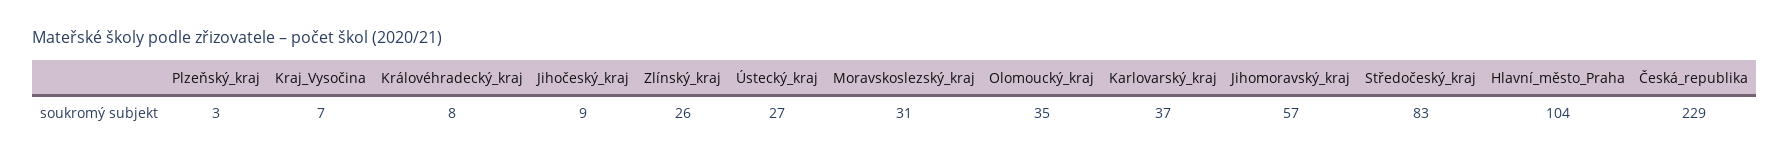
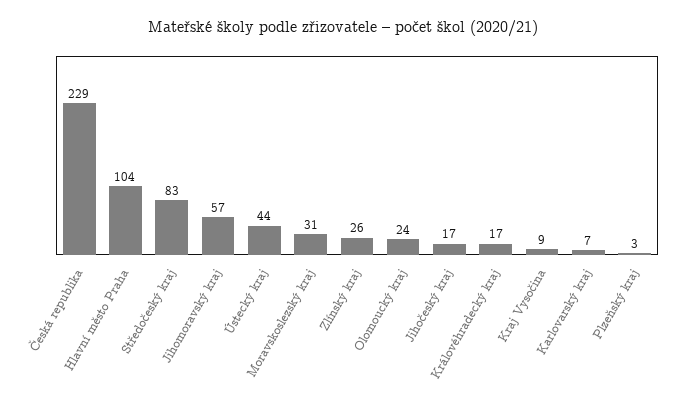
  {
    "Plzeňský_kraj": 3,
-   "Kraj_Vysočina": 7,
+   "Kraj_Vysočina": 9,
-   "Královéhradecký_kraj": 8,
+   "Královéhradecký_kraj": 17,
-   "Jihočeský_kraj": 9,
+   "Jihočeský_kraj": 17,
    "Zlínský_kraj": 26,
-   "Ústecký_kraj": 27,
+   "Ústecký_kraj": 44,
    "Moravskoslezský_kraj": 31,
-   "Olomoucký_kraj": 35,
+   "Olomoucký_kraj": 24,
-   "Karlovarský_kraj": 37,
+   "Karlovarský_kraj": 7,
    "Jihomoravský_kraj": 57,
    "Středočeský_kraj": 83,
    "Hlavní_město_Praha": 104,
    "Česká_republika": 229
  }

